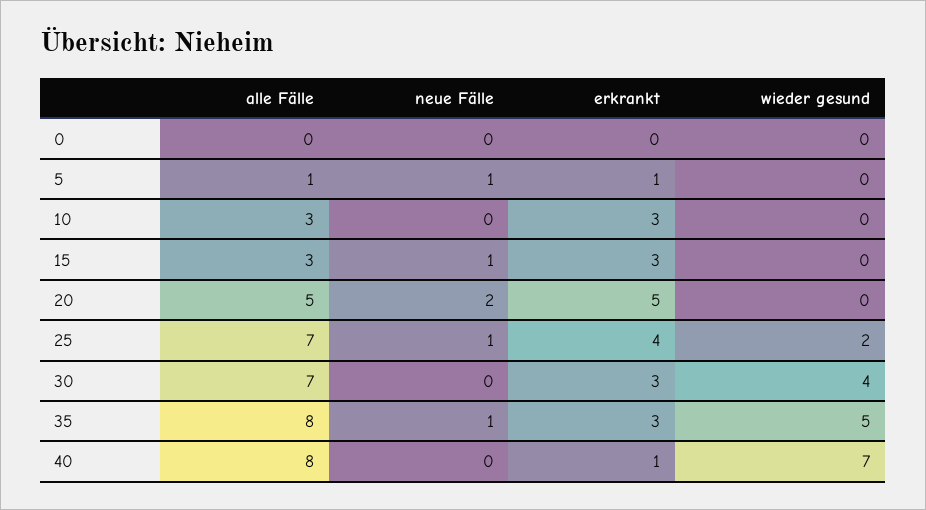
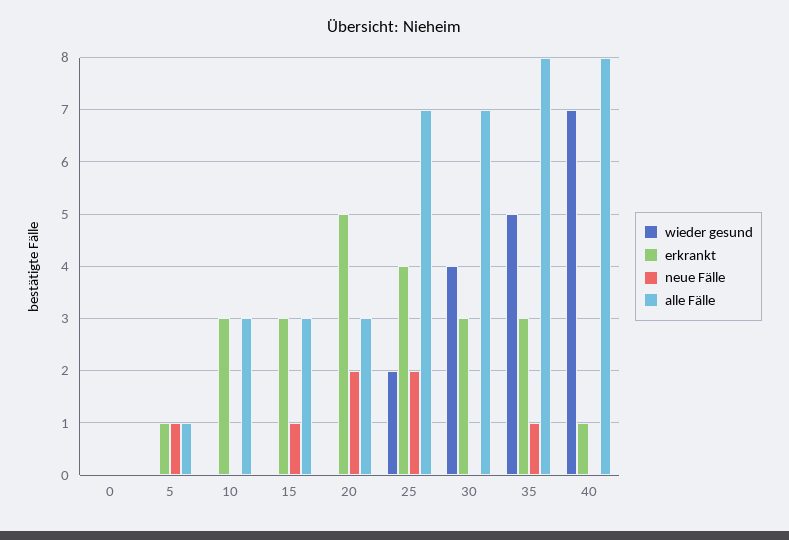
  {
    "alle Fälle": {
      "0": 0,
      "5": 1,
      "10": 3,
      "15": 3,
-     "20": 5,
+     "20": 3,
      "25": 7,
      "30": 7,
      "35": 8,
      "40": 8
    },
    "neue Fälle": {
      "0": 0,
      "5": 1,
      "10": 0,
      "15": 1,
      "20": 2,
-     "25": 1,
+     "25": 2,
      "30": 0,
      "35": 1,
      "40": 0
    },
    "erkrankt": {
      "0": 0,
      "5": 1,
      "10": 3,
      "15": 3,
      "20": 5,
      "25": 4,
      "30": 3,
      "35": 3,
      "40": 1
    },
    "wieder gesund": {
      "0": 0,
      "5": 0,
      "10": 0,
      "15": 0,
      "20": 0,
      "25": 2,
      "30": 4,
      "35": 5,
      "40": 7
    }
  }

